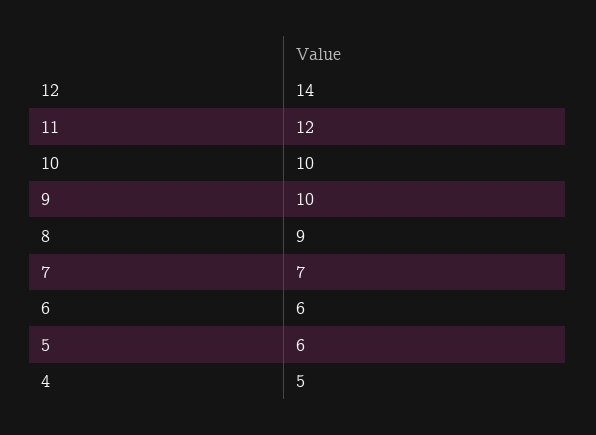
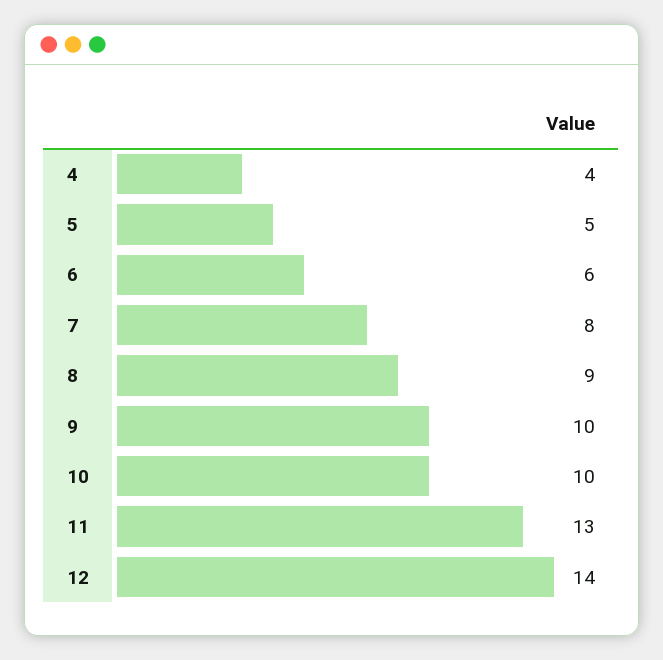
  {
    "12": 14,
-   "11": 12,
+   "11": 13,
    "10": 10,
    "9": 10,
    "8": 9,
-   "7": 7,
+   "7": 8,
    "6": 6,
-   "5": 6,
+   "5": 5,
-   "4": 5
+   "4": 4
  }

